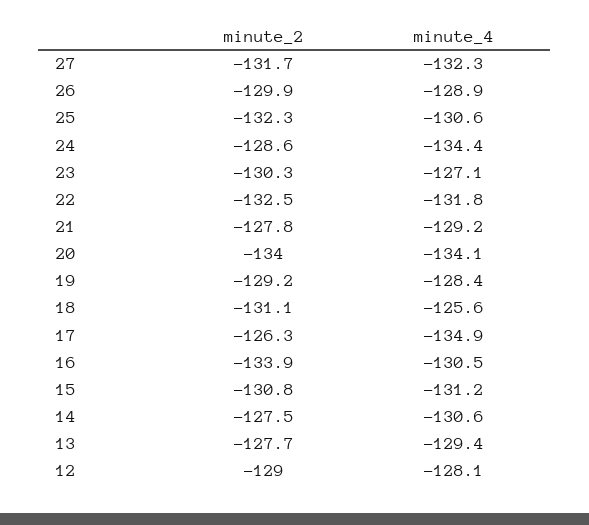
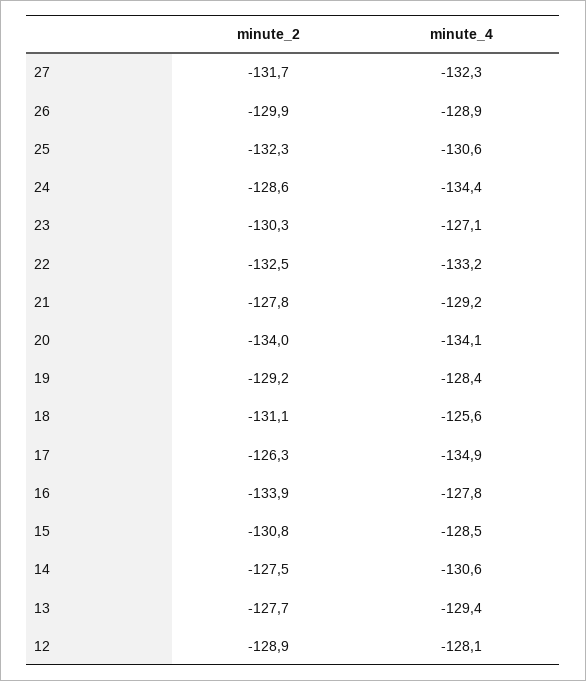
  {
    "minute_2": {
      "27": -131.7,
      "26": -129.9,
      "25": -132.3,
      "24": -128.6,
      "23": -130.3,
      "22": -132.5,
      "21": -127.8,
      "20": -134,
      "19": -129.2,
      "18": -131.1,
      "17": -126.3,
      "16": -133.9,
      "15": -130.8,
      "14": -127.5,
      "13": -127.7,
-     "12": -129
+     "12": -128.9
    },
    "minute_4": {
      "27": -132.3,
      "26": -128.9,
      "25": -130.6,
      "24": -134.4,
      "23": -127.1,
-     "22": -131.8,
+     "22": -133.2,
      "21": -129.2,
      "20": -134.1,
      "19": -128.4,
      "18": -125.6,
      "17": -134.9,
-     "16": -130.5,
+     "16": -127.8,
-     "15": -131.2,
+     "15": -128.5,
      "14": -130.6,
      "13": -129.4,
      "12": -128.1
    }
  }

